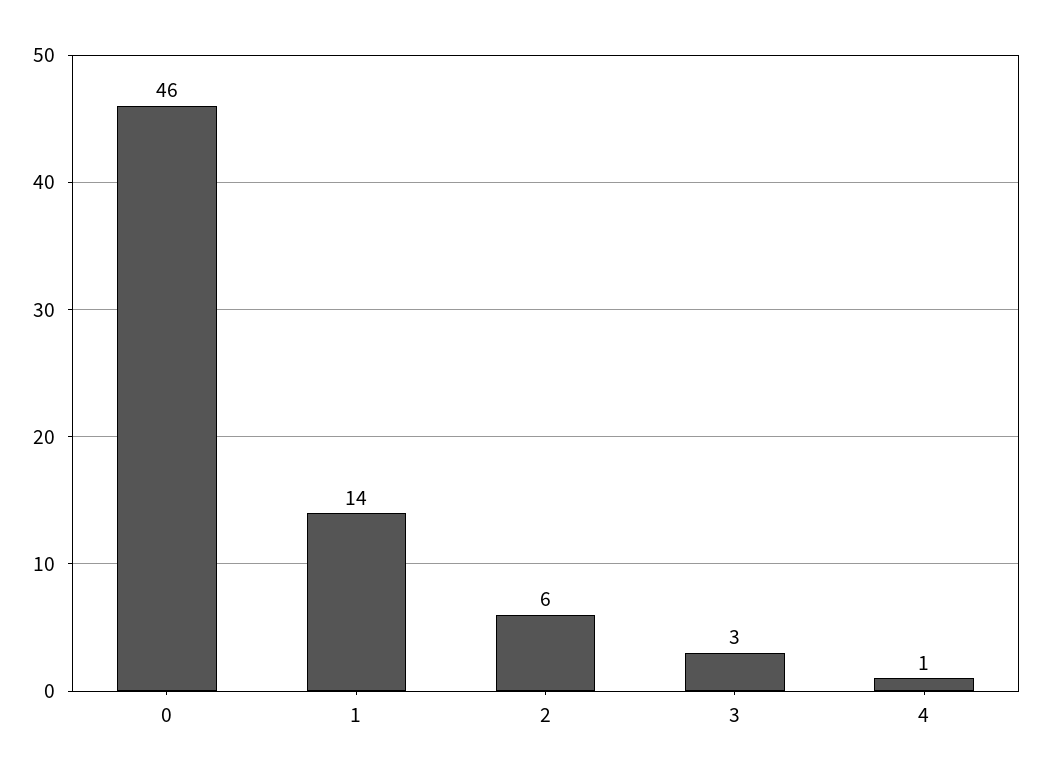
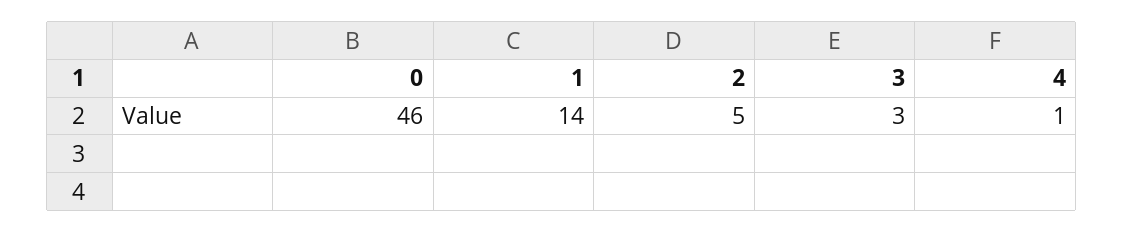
  {
    "0": 46,
    "1": 14,
-   "2": 6,
+   "2": 5,
    "3": 3,
    "4": 1
  }

